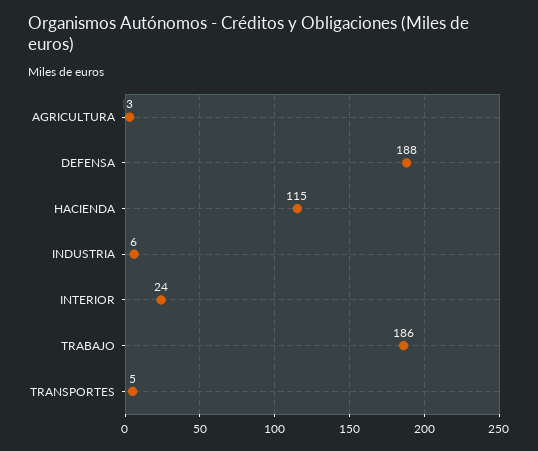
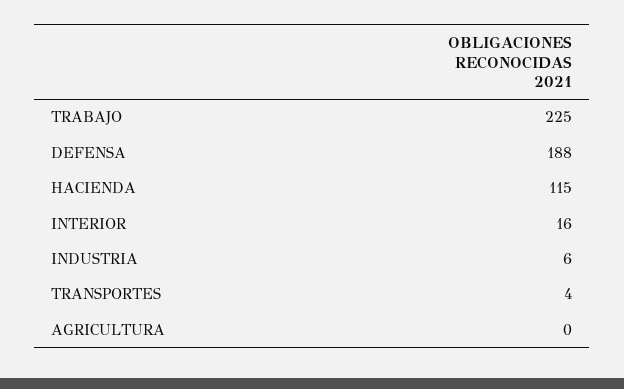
  {
-   "AGRICULTURA": 3,
+   "AGRICULTURA": 0,
    "DEFENSA": 188,
    "HACIENDA": 115,
    "INDUSTRIA": 6,
-   "INTERIOR": 24,
+   "INTERIOR": 16,
-   "TRABAJO": 186,
+   "TRABAJO": 225,
-   "TRANSPORTES": 5
+   "TRANSPORTES": 4
  }

